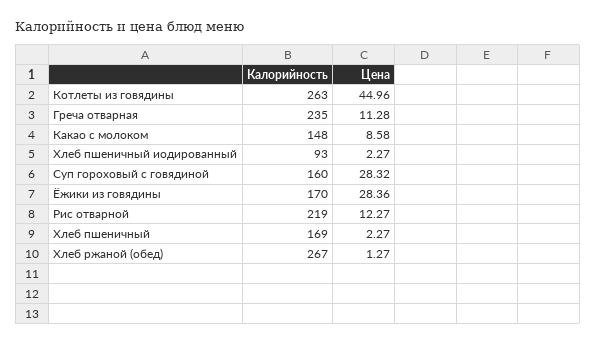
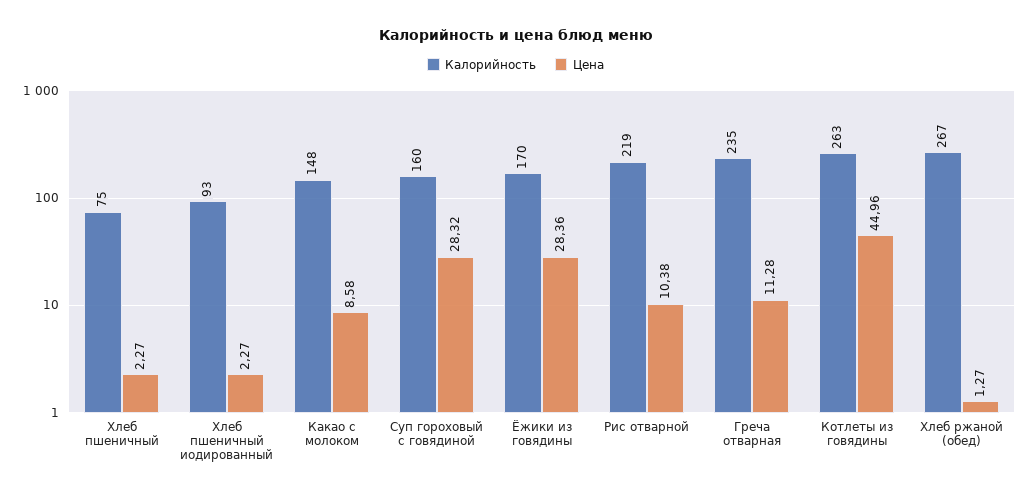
  {
    "Калорийность": {
      "Котлеты из говядины": 263,
      "Греча отварная": 235,
      "Какао с молоком": 148,
      "Хлеб пшеничный иодированный": 93,
      "Суп гороховый с говядиной": 160,
      "Ёжики из говядины": 170,
      "Рис отварной": 219,
-     "Хлеб пшеничный": 169,
+     "Хлеб пшеничный": 75,
      "Хлеб ржаной (обед)": 267
    },
    "Цена": {
      "Котлеты из говядины": 44.96,
      "Греча отварная": 11.28,
      "Какао с молоком": 8.58,
      "Хлеб пшеничный иодированный": 2.27,
      "Суп гороховый с говядиной": 28.32,
      "Ёжики из говядины": 28.36,
-     "Рис отварной": 12.27,
+     "Рис отварной": 10.38,
      "Хлеб пшеничный": 2.27,
      "Хлеб ржаной (обед)": 1.27
    }
  }

